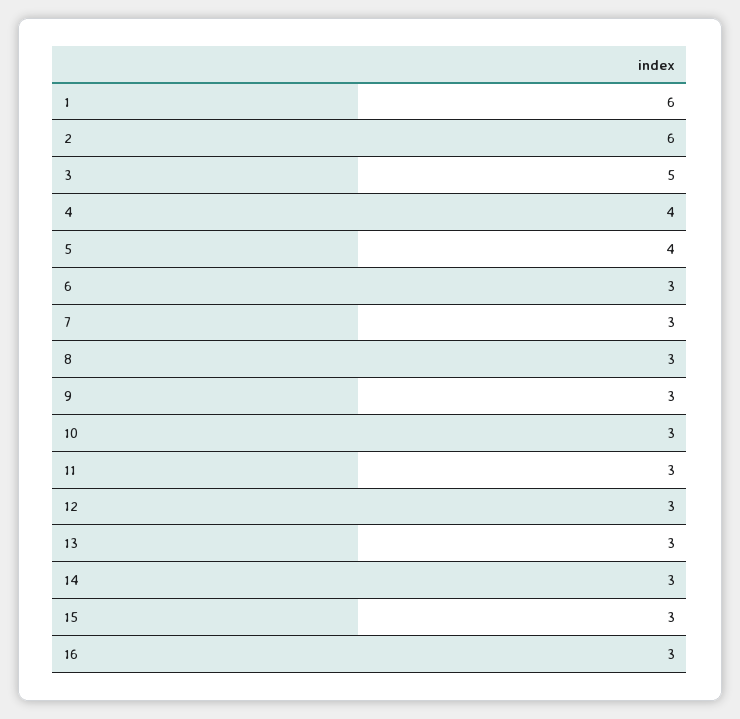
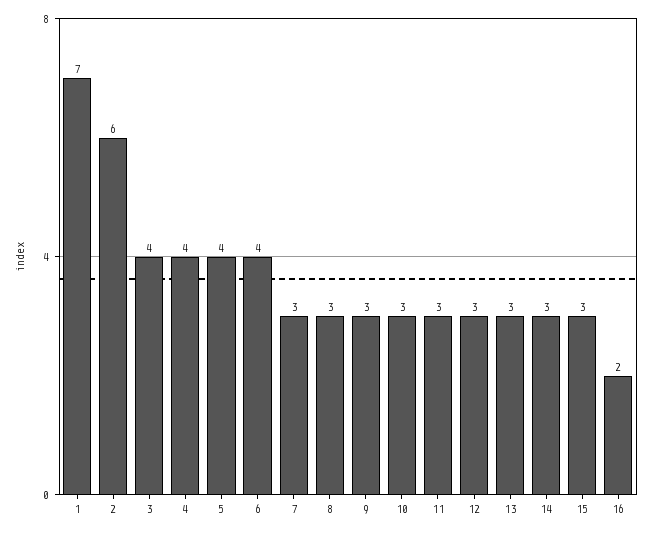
  {
-   "1": 6,
+   "1": 7,
    "2": 6,
-   "3": 5,
+   "3": 4,
    "4": 4,
    "5": 4,
-   "6": 3,
+   "6": 4,
    "7": 3,
    "8": 3,
    "9": 3,
    "10": 3,
    "11": 3,
    "12": 3,
    "13": 3,
    "14": 3,
    "15": 3,
-   "16": 3
+   "16": 2
  }

